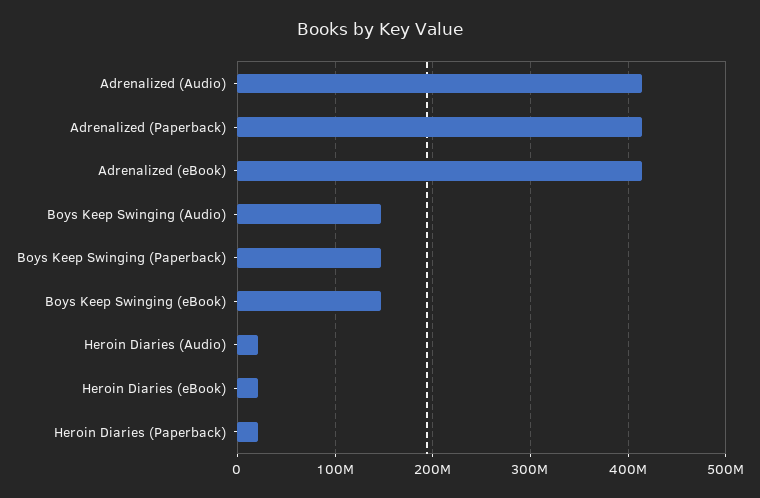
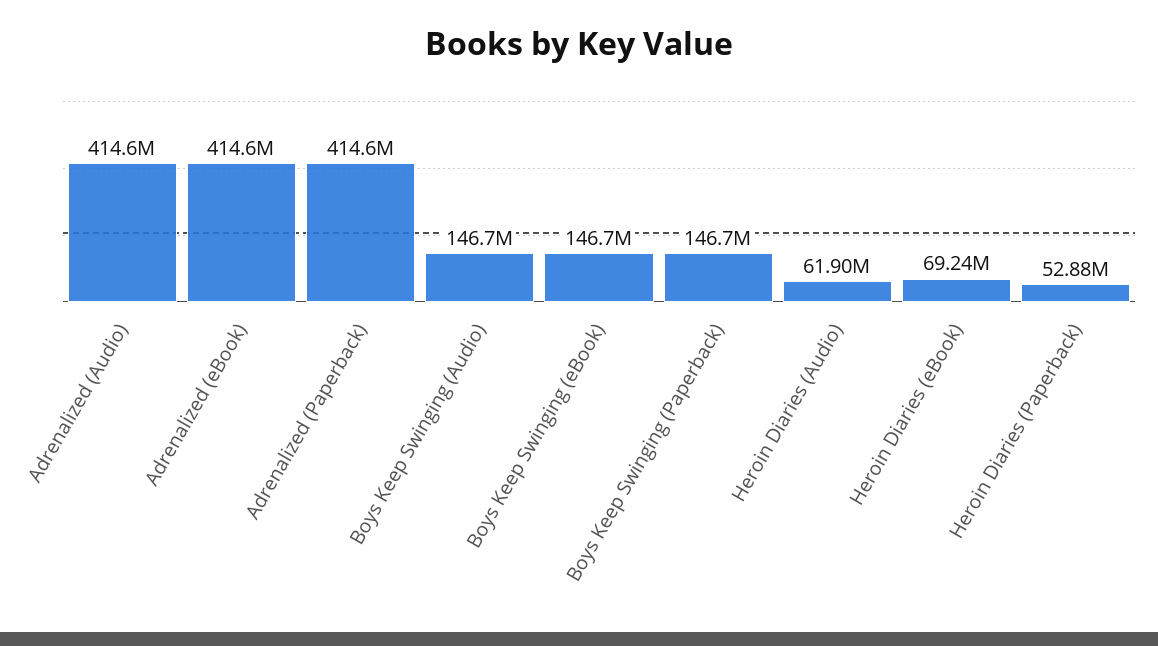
  {
    "Adrenalized (Audio)": 414600000,
    "Adrenalized (Paperback)": 414600000,
    "Adrenalized (eBook)": 414600000,
    "Boys Keep Swinging (Audio)": 146700000,
    "Boys Keep Swinging (Paperback)": 146700000,
    "Boys Keep Swinging (eBook)": 146700000,
-   "Heroin Diaries (Audio)": 20000000,
+   "Heroin Diaries (Audio)": 61900000,
-   "Heroin Diaries (eBook)": 20000000,
+   "Heroin Diaries (eBook)": 69240000,
-   "Heroin Diaries (Paperback)": 20000000
+   "Heroin Diaries (Paperback)": 52880000
  }

